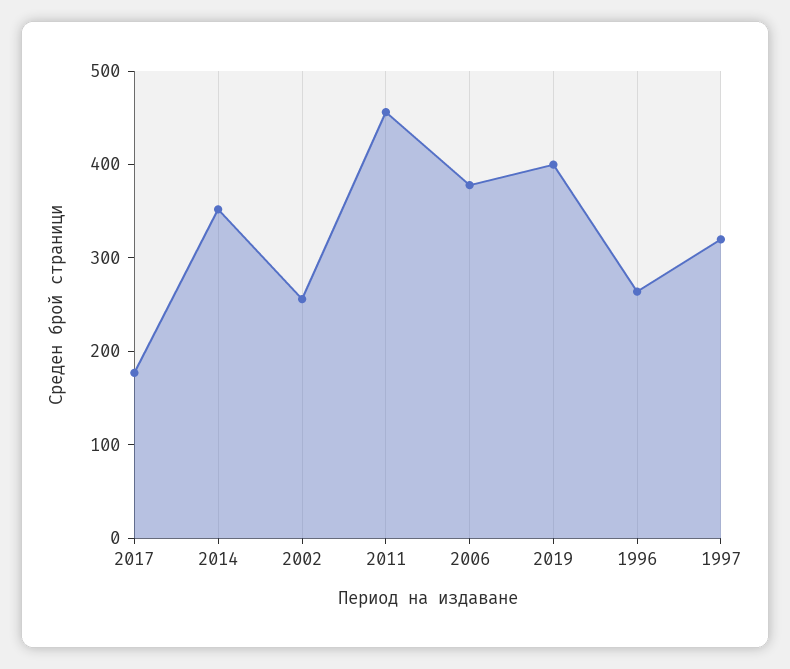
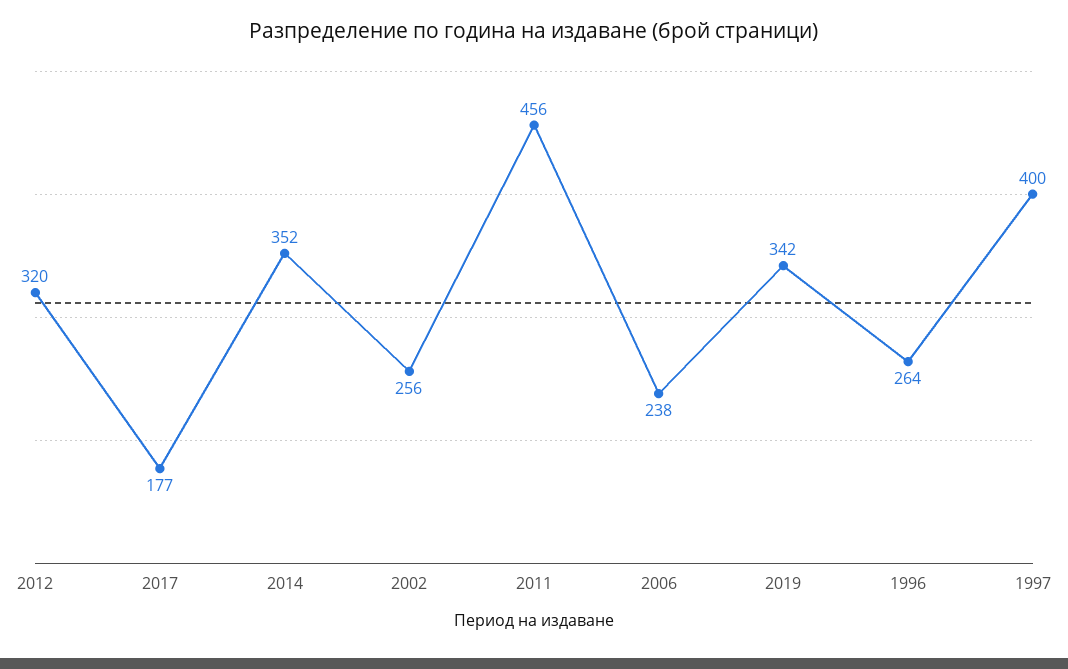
  {
    "2017": 177,
    "2014": 352,
    "2002": 256,
    "2011": 456,
-   "2006": 380,
+   "2006": 238,
-   "2019": 400,
+   "2019": 342,
    "1996": 264,
-   "1997": 320
+   "1997": 400,
+   "2012": 320
  }

